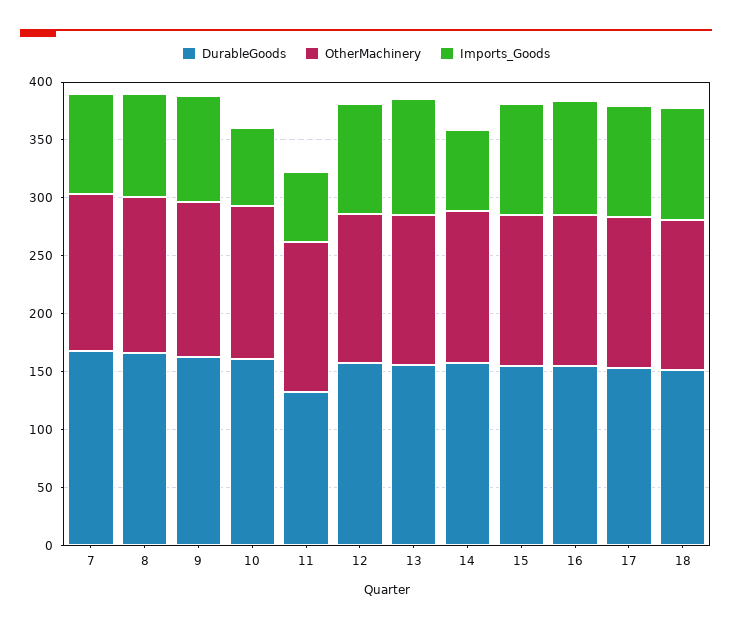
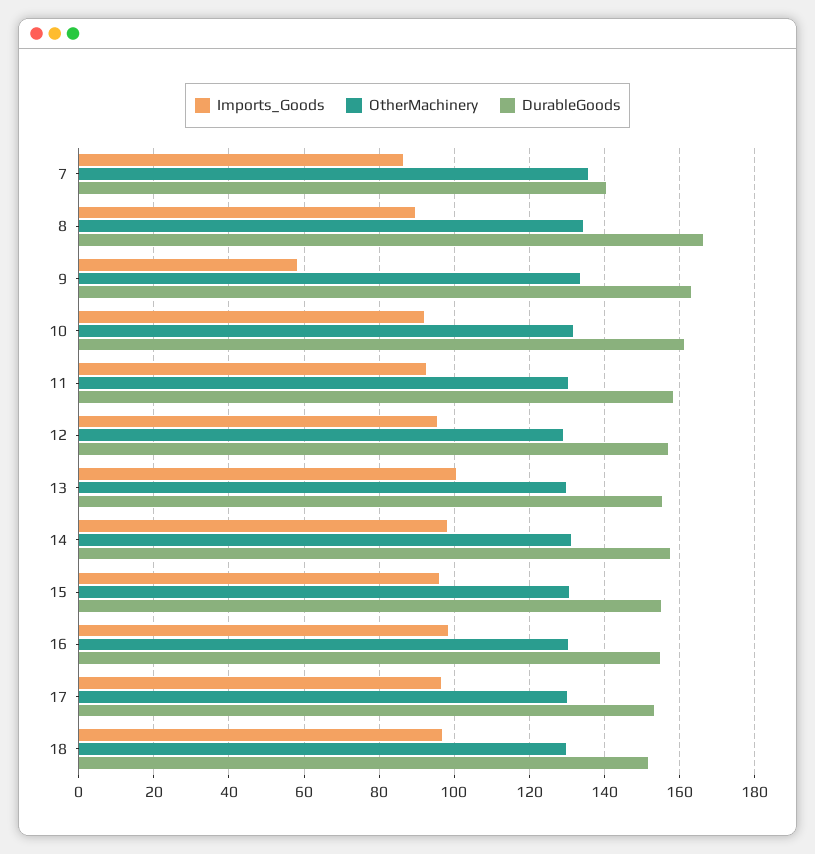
  {
    "DurableGoods": {
-     "7": 170,
+     "7": 140,
      "8": 166,
      "9": 162,
      "10": 162,
-     "11": 130,
+     "11": 158,
      "12": 156,
      "13": 156,
      "14": 158,
      "15": 154,
      "16": 154,
      "17": 154,
      "18": 152
    },
    "OtherMachinery": {
      "7": 136,
      "8": 134,
      "9": 134,
      "10": 132,
      "11": 130,
      "12": 130,
      "13": 130,
      "14": 132,
      "15": 130,
      "16": 130,
      "17": 130,
      "18": 130
    },
    "Imports_Goods": {
      "7": 86,
      "8": 90,
-     "9": 90,
+     "9": 58,
-     "10": 70,
+     "10": 92,
-     "11": 60,
+     "11": 92,
      "12": 96,
      "13": 100,
-     "14": 70,
+     "14": 98,
      "15": 96,
      "16": 98,
      "17": 96,
      "18": 96
    }
  }

